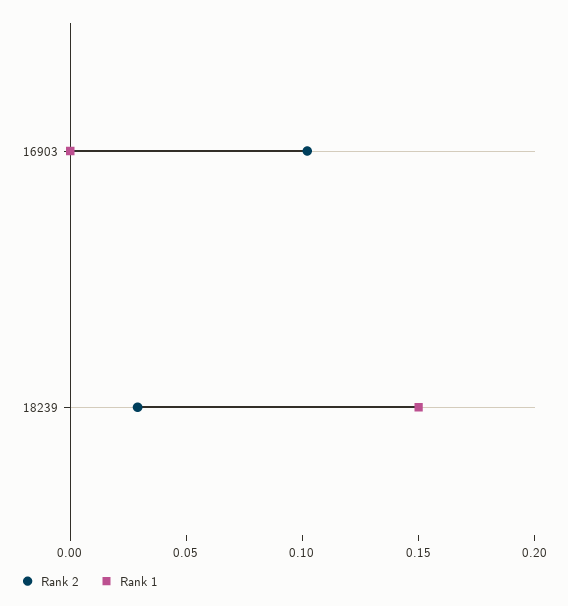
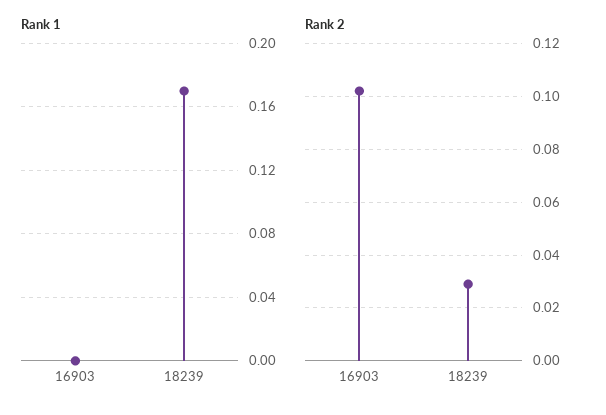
  {
    "Rank 2": {
      "16903": 0.1,
      "18239": 0.03
    },
    "Rank 1": {
      "16903": 0,
-     "18239": 0.15
+     "18239": 0.17
    }
  }

